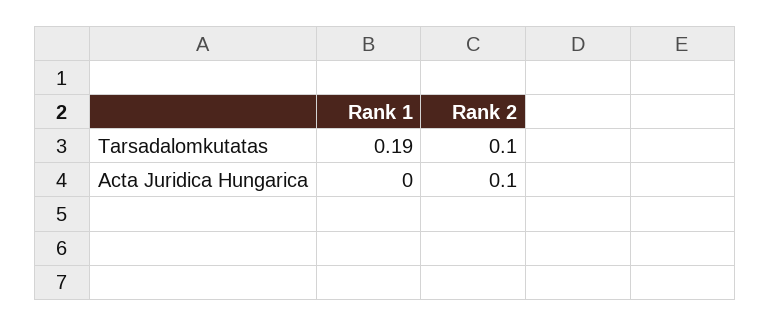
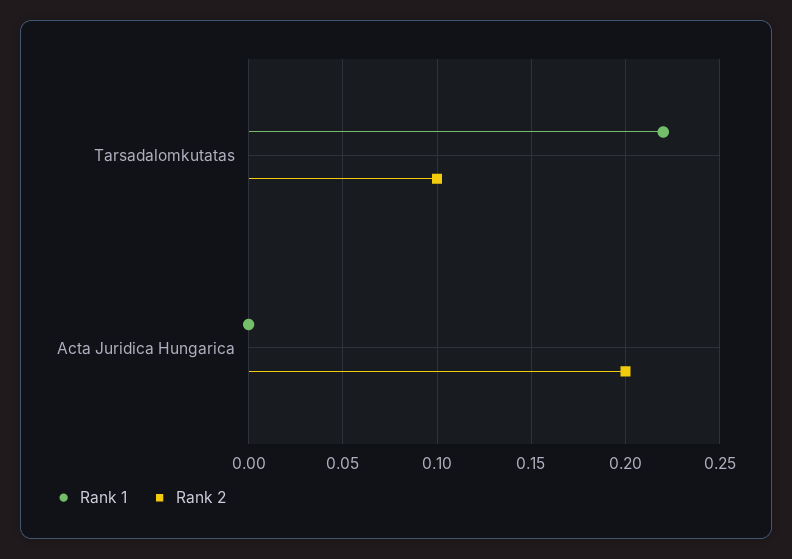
  {
    "Rank 1": {
-     "Tarsadalomkutatas": 0.19,
+     "Tarsadalomkutatas": 0.22,
      "Acta Juridica Hungarica": 0
    },
    "Rank 2": {
      "Tarsadalomkutatas": 0.1,
-     "Acta Juridica Hungarica": 0.1
+     "Acta Juridica Hungarica": 0.2
    }
  }

